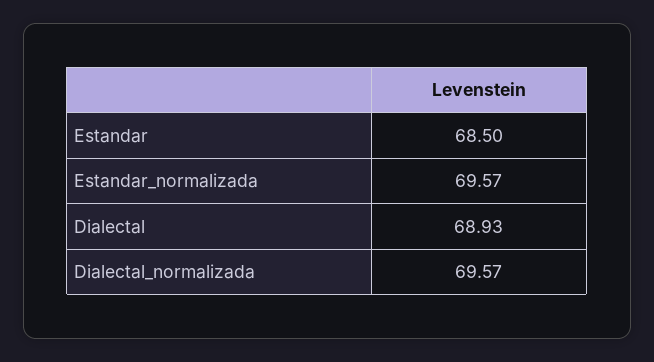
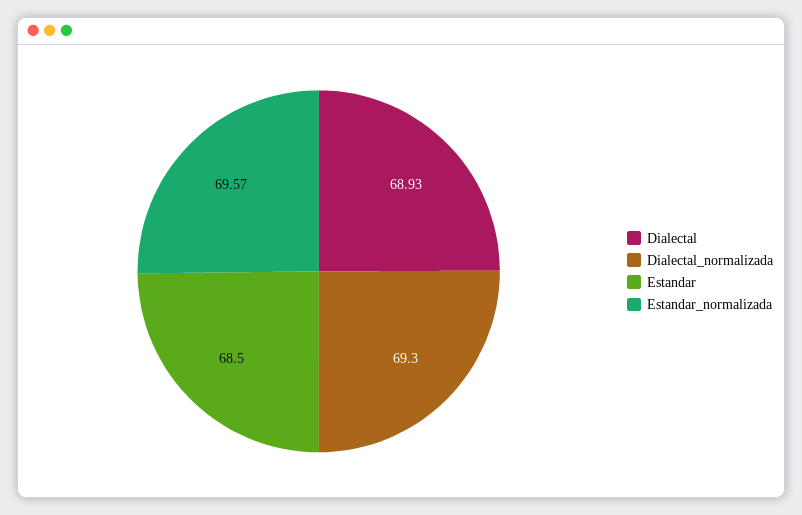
  {
    "Estandar": 68.5,
    "Estandar_normalizada": 69.57,
    "Dialectal": 68.93,
-   "Dialectal_normalizada": 69.57
+   "Dialectal_normalizada": 69.3
  }

